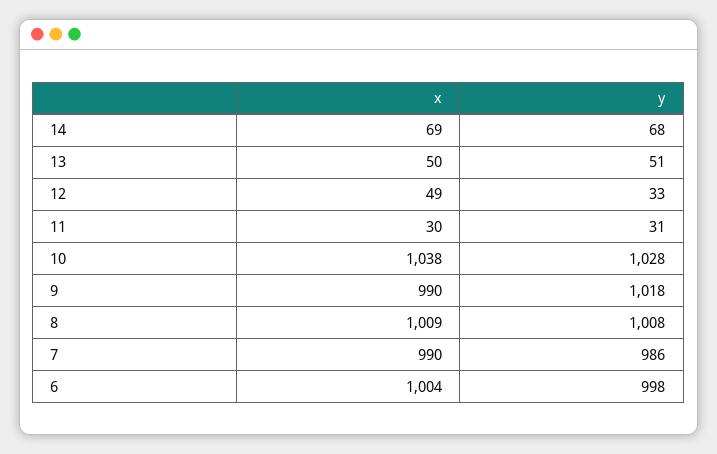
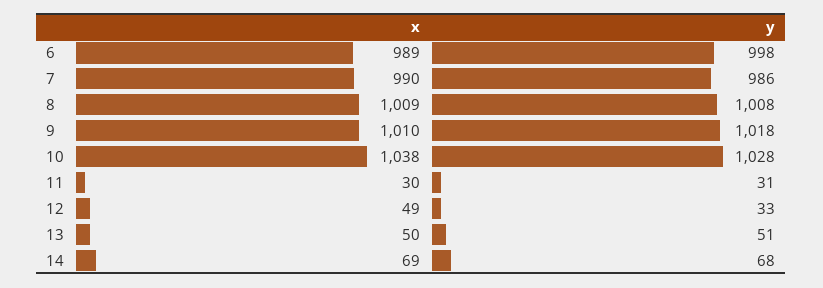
  {
    "x": {
      "14": 69,
      "13": 50,
      "12": 49,
      "11": 30,
      "10": 1038,
-     "9": 990,
+     "9": 1010,
      "8": 1009,
      "7": 990,
-     "6": 1004
+     "6": 989
    },
    "y": {
      "14": 68,
      "13": 51,
      "12": 33,
      "11": 31,
      "10": 1028,
      "9": 1018,
      "8": 1008,
      "7": 986,
      "6": 998
    }
  }

